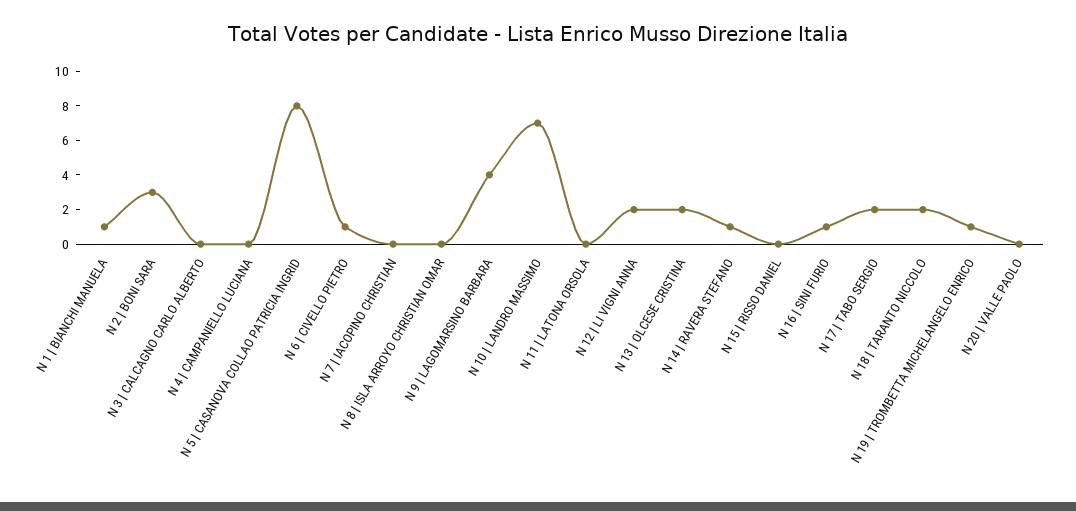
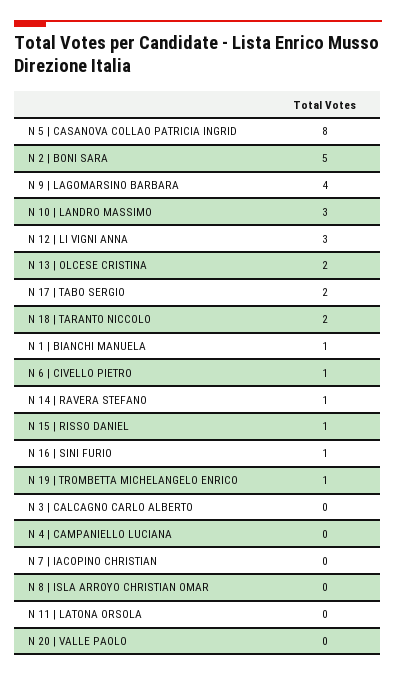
  {
    "N 1 | BIANCHI MANUELA": 1,
-   "N 2 | BONI SARA": 3,
+   "N 2 | BONI SARA": 5,
    "N 3 | CALCAGNO CARLO ALBERTO": 0,
    "N 4 | CAMPANIELLO LUCIANA": 0,
    "N 5 | CASANOVA COLLAO PATRICIA INGRID": 8,
    "N 6 | CIVELLO PIETRO": 1,
    "N 7 | IACOPINO CHRISTIAN": 0,
    "N 8 | ISLA ARROYO CHRISTIAN OMAR": 0,
    "N 9 | LAGOMARSINO BARBARA": 4,
-   "N 10 | LANDRO MASSIMO": 7,
+   "N 10 | LANDRO MASSIMO": 3,
    "N 11 | LATONA ORSOLA": 0,
-   "N 12 | LI VIGNI ANNA": 2,
+   "N 12 | LI VIGNI ANNA": 3,
    "N 13 | OLCESE CRISTINA": 2,
    "N 14 | RAVERA STEFANO": 1,
-   "N 15 | RISSO DANIEL": 0,
+   "N 15 | RISSO DANIEL": 1,
    "N 16 | SINI FURIO": 1,
    "N 17 | TABO SERGIO": 2,
    "N 18 | TARANTO NICCOLO": 2,
    "N 19 | TROMBETTA MICHELANGELO ENRICO": 1,
    "N 20 | VALLE PAOLO": 0
  }

